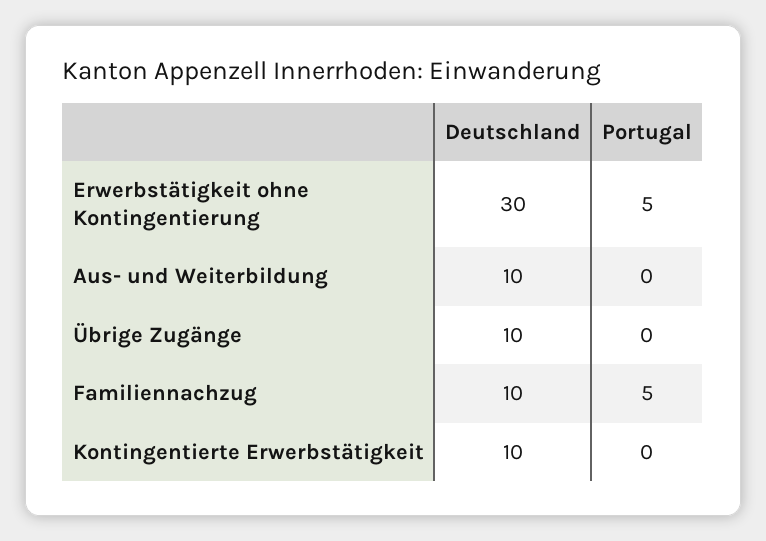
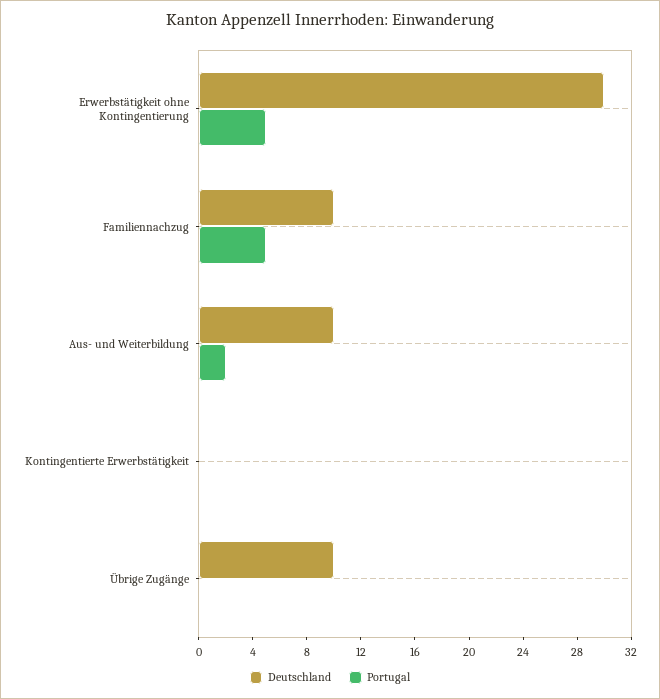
  {
    "Deutschland": {
      "Erwerbstätigkeit ohne Kontingentierung": 30,
      "Aus- und Weiterbildung": 10,
      "Übrige Zugänge": 10,
      "Familiennachzug": 10,
-     "Kontingentierte Erwerbstätigkeit": 10
+     "Kontingentierte Erwerbstätigkeit": 0
    },
    "Portugal": {
      "Erwerbstätigkeit ohne Kontingentierung": 5,
-     "Aus- und Weiterbildung": 0,
+     "Aus- und Weiterbildung": 2,
      "Übrige Zugänge": 0,
      "Familiennachzug": 5,
      "Kontingentierte Erwerbstätigkeit": 0
    }
  }

